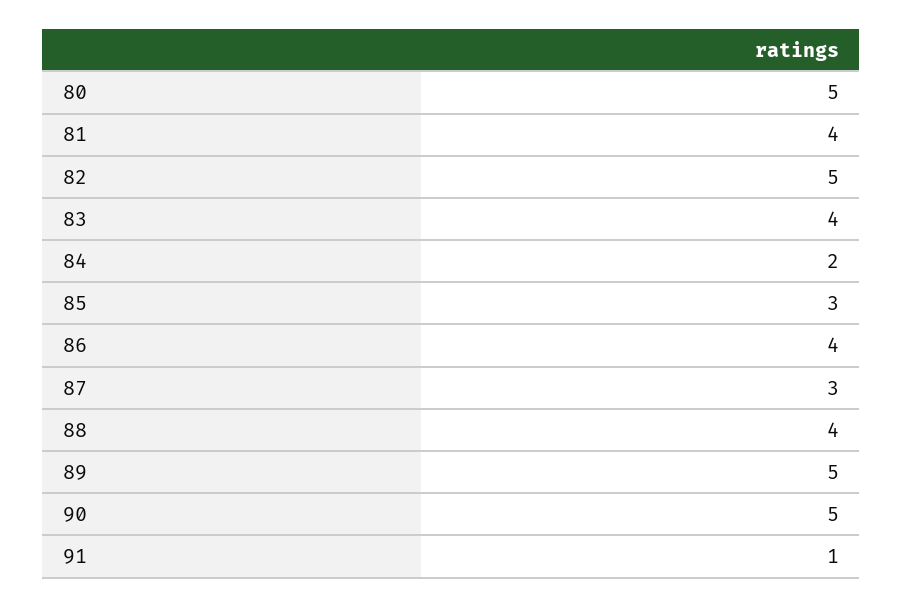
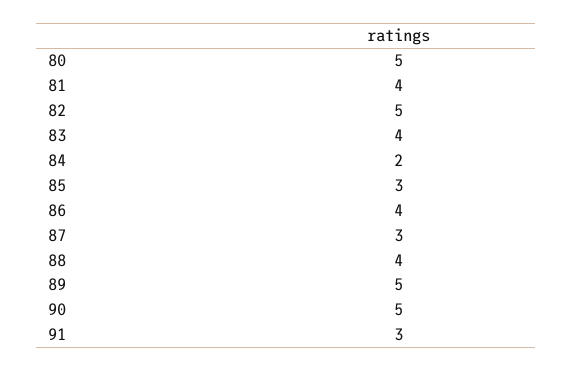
  {
    "80": 5,
    "81": 4,
    "82": 5,
    "83": 4,
    "84": 2,
    "85": 3,
    "86": 4,
    "87": 3,
    "88": 4,
    "89": 5,
    "90": 5,
-   "91": 1
+   "91": 3
  }

